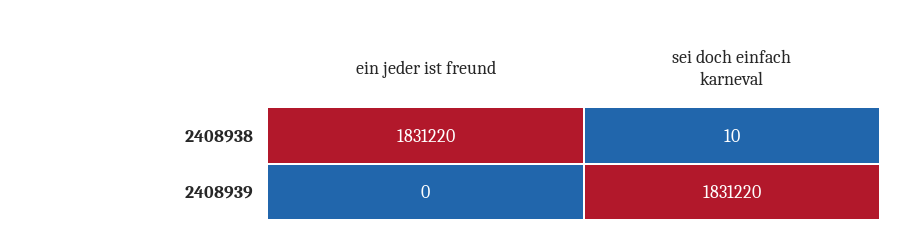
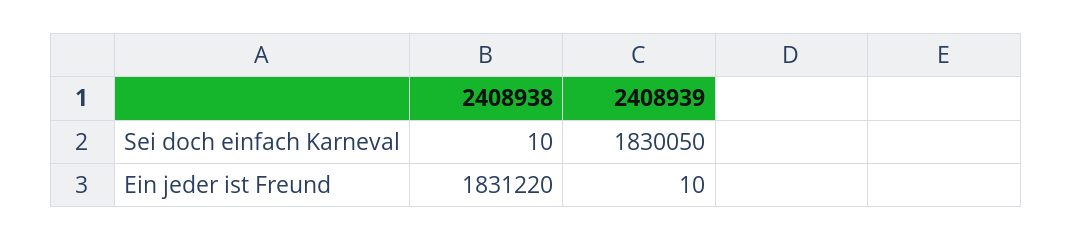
  {
    "ein jeder ist freund": {
      "2408938": 1831220,
-     "2408939": 0
+     "2408939": 10
    },
    "sei doch einfach karneval": {
      "2408938": 10,
-     "2408939": 1831220
+     "2408939": 1830050
    }
  }

